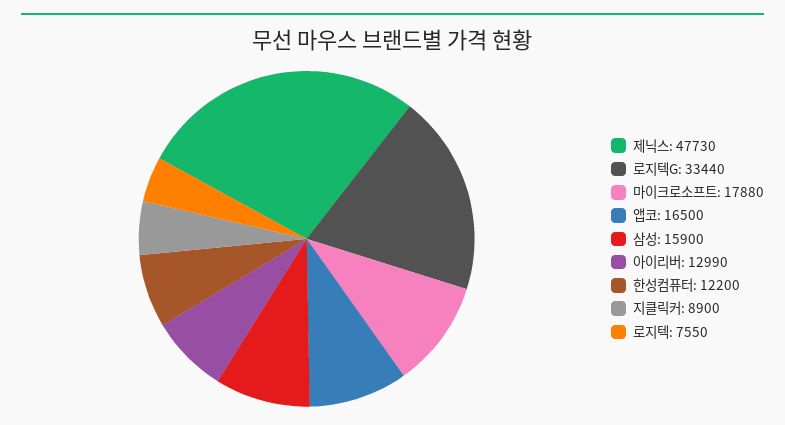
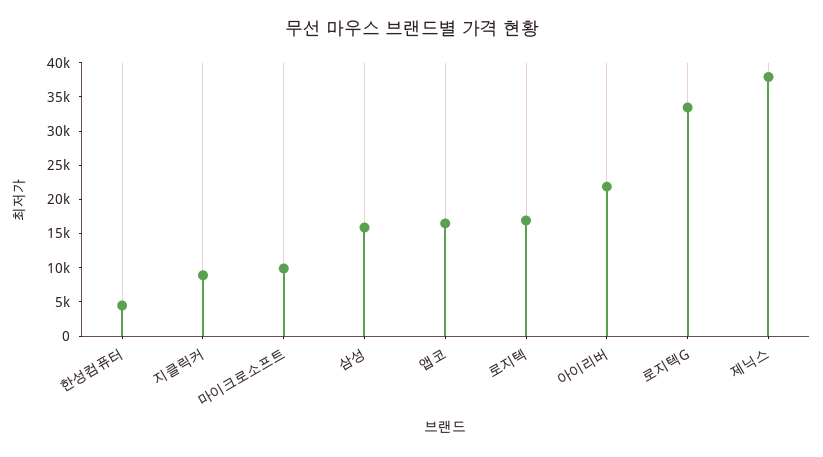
  {
-   "제닉스": 47730,
+   "제닉스": 37500,
    "로지텍G": 33440,
-   "마이크로소프트": 17880,
+   "마이크로소프트": 10000,
    "앱코": 16500,
    "삼성": 15900,
-   "아이리버": 12990,
+   "아이리버": 22500,
-   "한성컴퓨터": 12200,
+   "한성컴퓨터": 5000,
    "지클릭커": 8900,
-   "로지텍": 7550
+   "로지텍": 17500
  }

